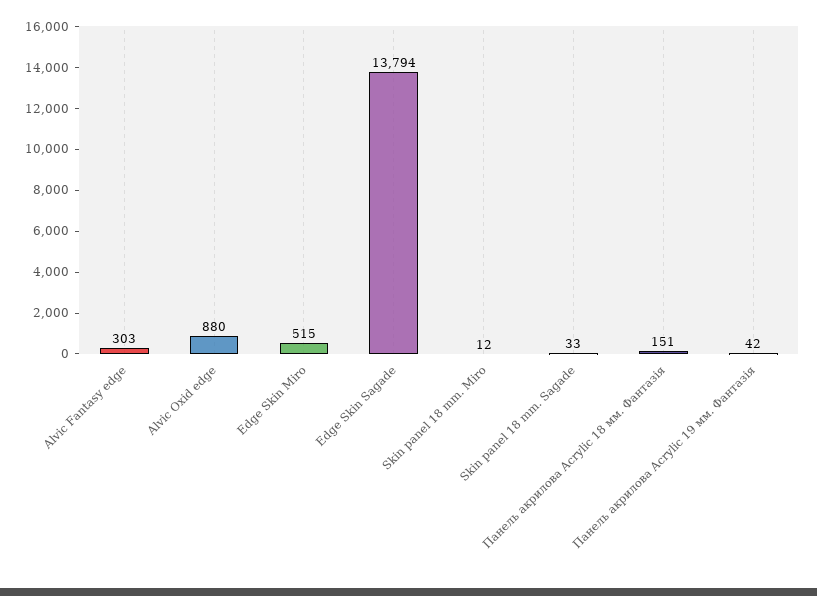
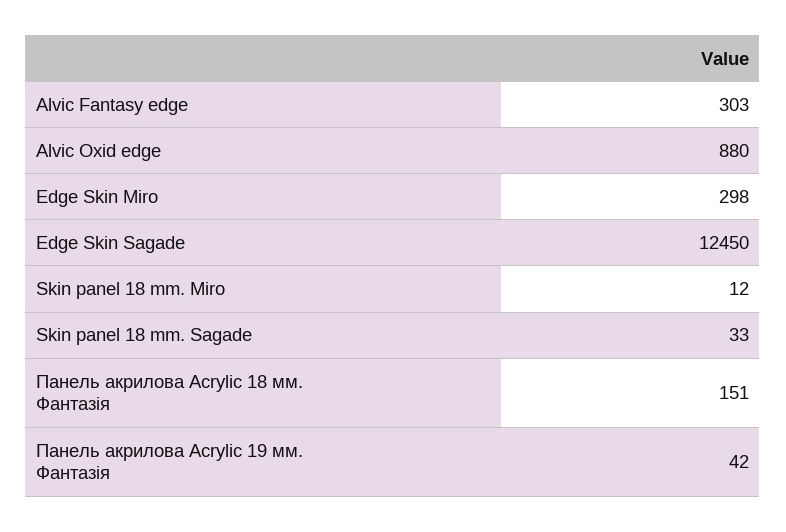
  {
    "Alvic Fantasy edge": 303,
    "Alvic Oxid edge": 880,
-   "Edge Skin Miro": 515,
+   "Edge Skin Miro": 298,
-   "Edge Skin Sagade": 13794,
+   "Edge Skin Sagade": 12450,
    "Skin panel 18 mm. Miro": 12,
    "Skin panel 18 mm. Sagade": 33,
    "Панель акрилова Acrylic 18 мм. Фантазія": 151,
    "Панель акрилова Acrylic 19 мм. Фантазія": 42
  }

